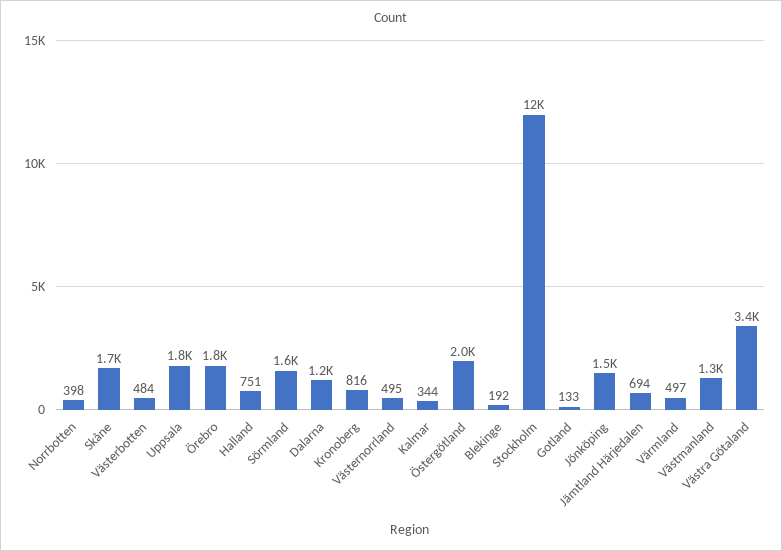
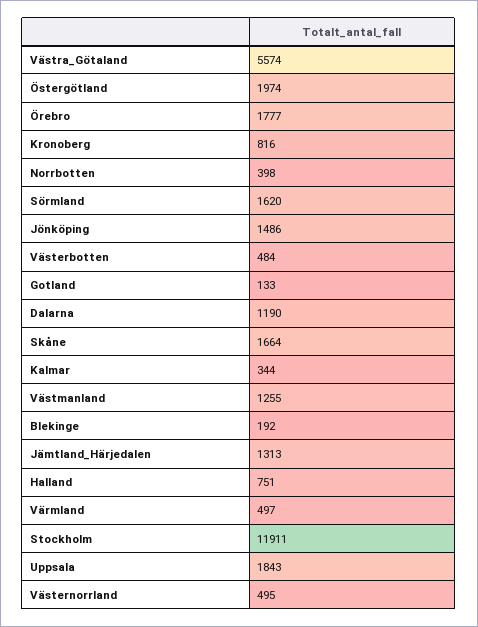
  {
    "Norrbotten": 398,
    "Skåne": 1664,
    "Västerbotten": 484,
    "Uppsala": 1843,
    "Örebro": 1777,
    "Halland": 751,
    "Sörmland": 1620,
    "Dalarna": 1190,
    "Kronoberg": 816,
    "Västernorrland": 495,
    "Kalmar": 344,
    "Östergötland": 1974,
    "Blekinge": 192,
    "Stockholm": 11911,
    "Gotland": 133,
    "Jönköping": 1486,
-   "Jämtland Härjedalen": 694,
+   "Jämtland Härjedalen": 1313,
    "Värmland": 497,
    "Västmanland": 1255,
-   "Västra Götaland": 3400
+   "Västra Götaland": 5574
  }

